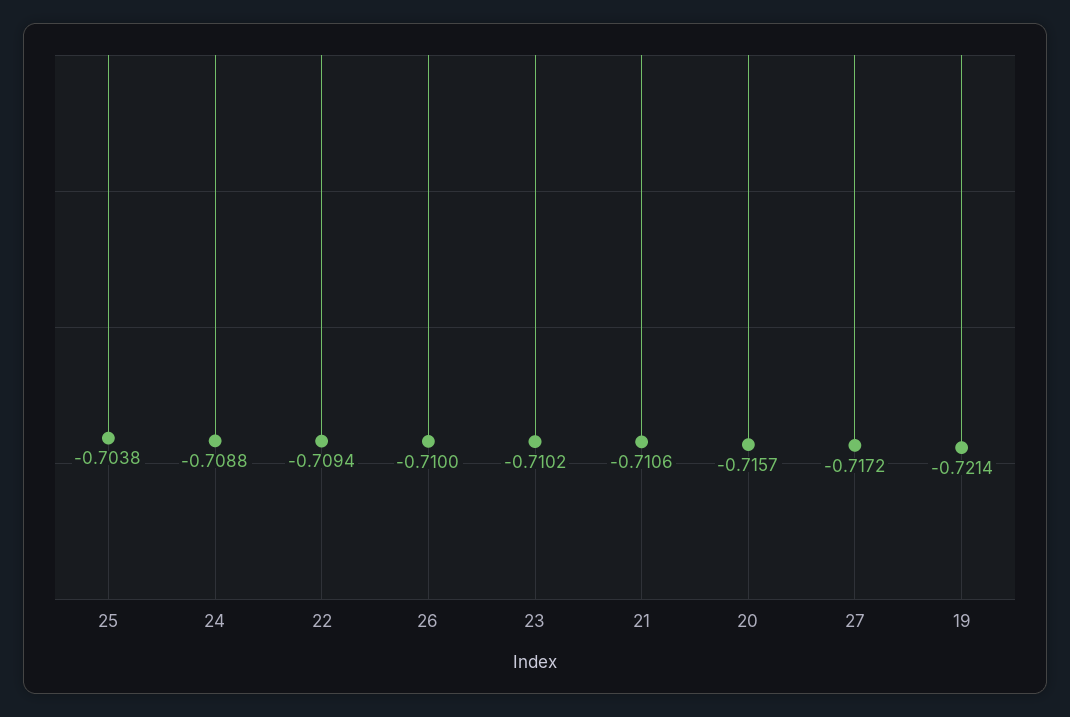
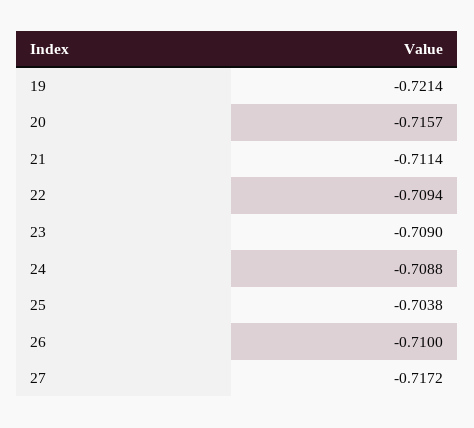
  {
    "25": -0.7038,
    "24": -0.7088,
    "22": -0.7094,
    "26": -0.71,
-   "23": -0.7102,
+   "23": -0.709,
-   "21": -0.7106,
+   "21": -0.7114,
    "20": -0.7157,
    "27": -0.7172,
    "19": -0.7214
  }

